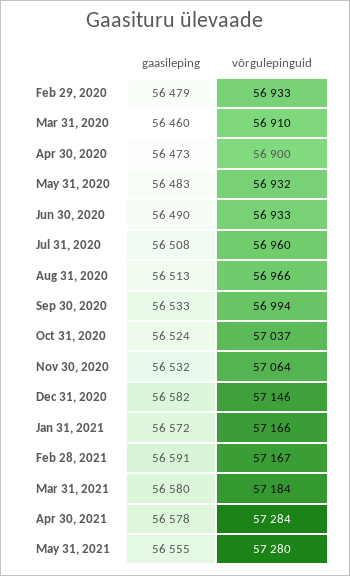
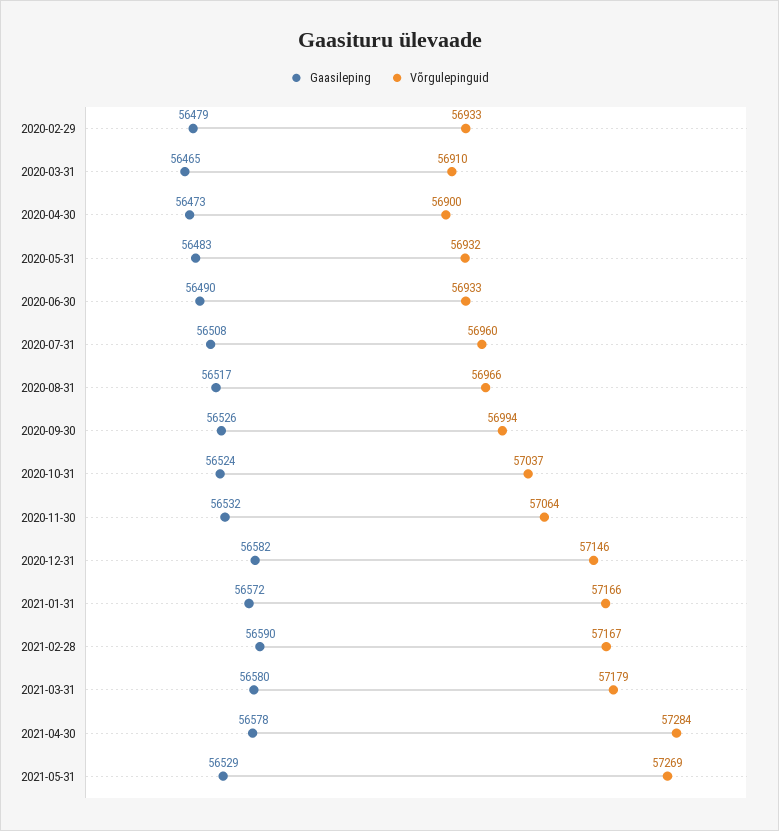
  {
    "gaasileping": {
      "Feb 29, 2020": 56479,
-     "Mar 31, 2020": 56460,
+     "Mar 31, 2020": 56465,
      "Apr 30, 2020": 56473,
      "May 31, 2020": 56483,
      "Jun 30, 2020": 56490,
      "Jul 31, 2020": 56508,
-     "Aug 31, 2020": 56513,
+     "Aug 31, 2020": 56517,
-     "Sep 30, 2020": 56533,
+     "Sep 30, 2020": 56526,
      "Oct 31, 2020": 56524,
      "Nov 30, 2020": 56532,
      "Dec 31, 2020": 56582,
      "Jan 31, 2021": 56572,
-     "Feb 28, 2021": 56591,
+     "Feb 28, 2021": 56590,
      "Mar 31, 2021": 56580,
      "Apr 30, 2021": 56578,
-     "May 31, 2021": 56555
+     "May 31, 2021": 56529
    },
    "võrgulepinguid": {
      "Feb 29, 2020": 56933,
      "Mar 31, 2020": 56910,
      "Apr 30, 2020": 56900,
      "May 31, 2020": 56932,
      "Jun 30, 2020": 56933,
      "Jul 31, 2020": 56960,
      "Aug 31, 2020": 56966,
      "Sep 30, 2020": 56994,
      "Oct 31, 2020": 57037,
      "Nov 30, 2020": 57064,
      "Dec 31, 2020": 57146,
      "Jan 31, 2021": 57166,
      "Feb 28, 2021": 57167,
-     "Mar 31, 2021": 57184,
+     "Mar 31, 2021": 57179,
      "Apr 30, 2021": 57284,
-     "May 31, 2021": 57280
+     "May 31, 2021": 57269
    }
  }

